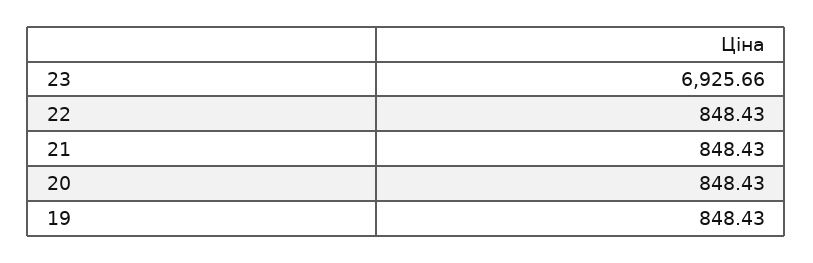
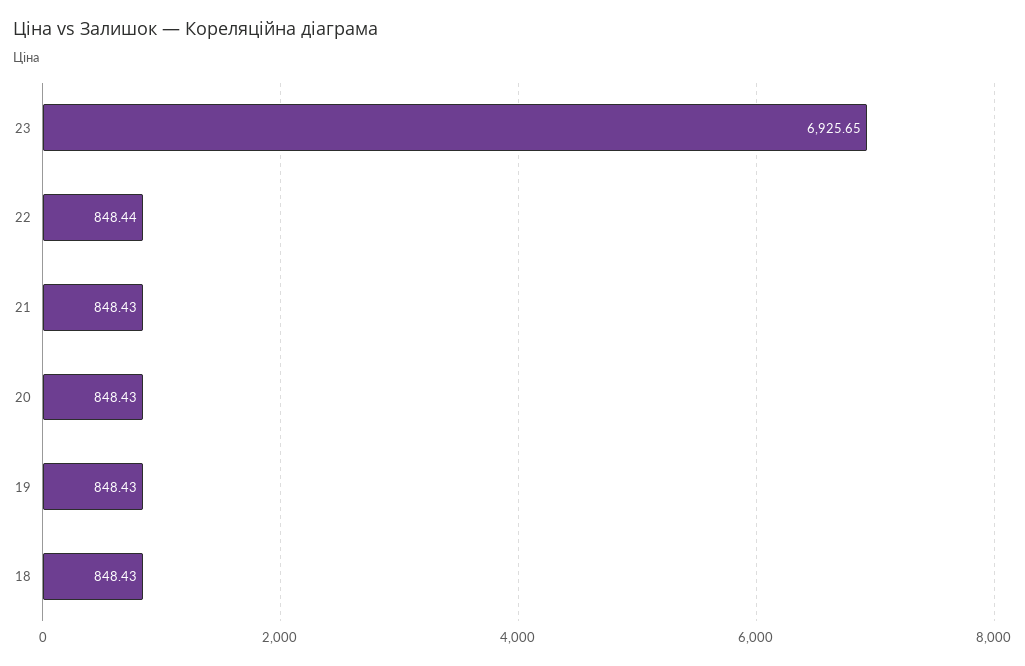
  {
-   "23": 6925.66,
+   "23": 6925.65,
-   "22": 848.43,
+   "22": 848.44,
    "21": 848.43,
    "20": 848.43,
-   "19": 848.43
+   "19": 848.43,
+   "18": 848.43
  }

